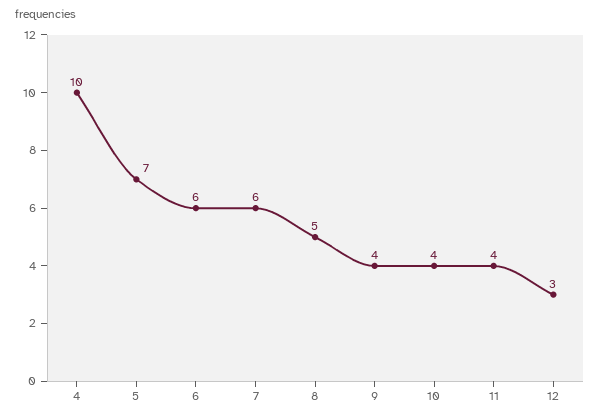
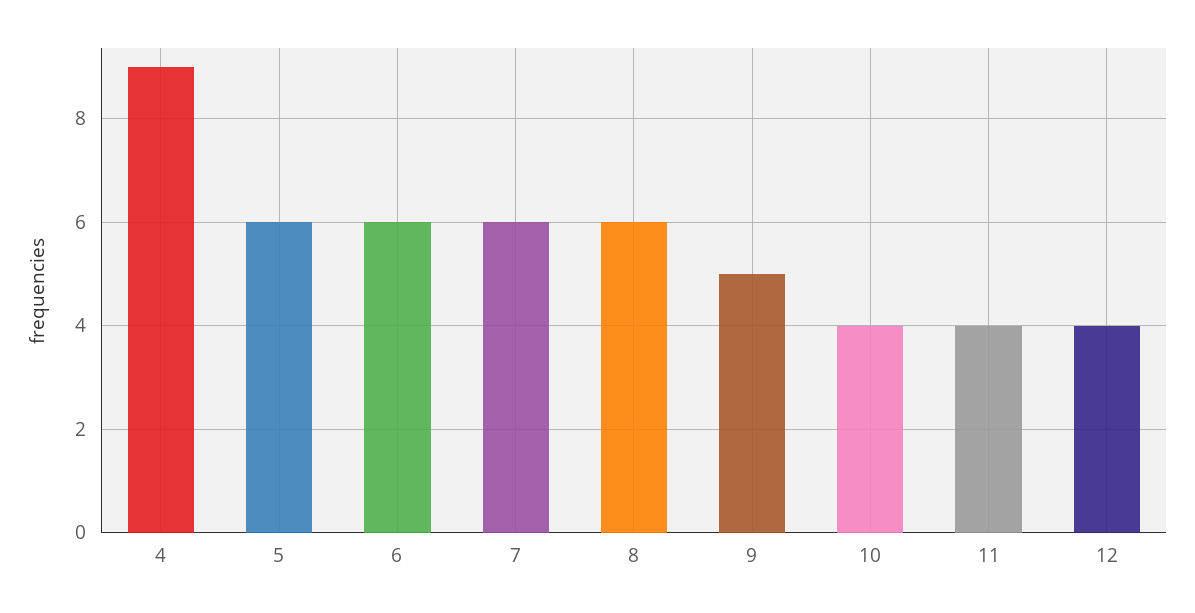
  {
-   "4": 10,
+   "4": 9,
-   "5": 7,
+   "5": 6,
    "6": 6,
    "7": 6,
-   "8": 5,
+   "8": 6,
-   "9": 4,
+   "9": 5,
    "10": 4,
    "11": 4,
-   "12": 3
+   "12": 4
  }

